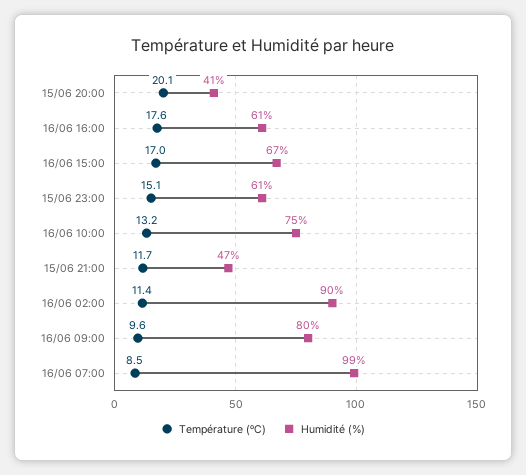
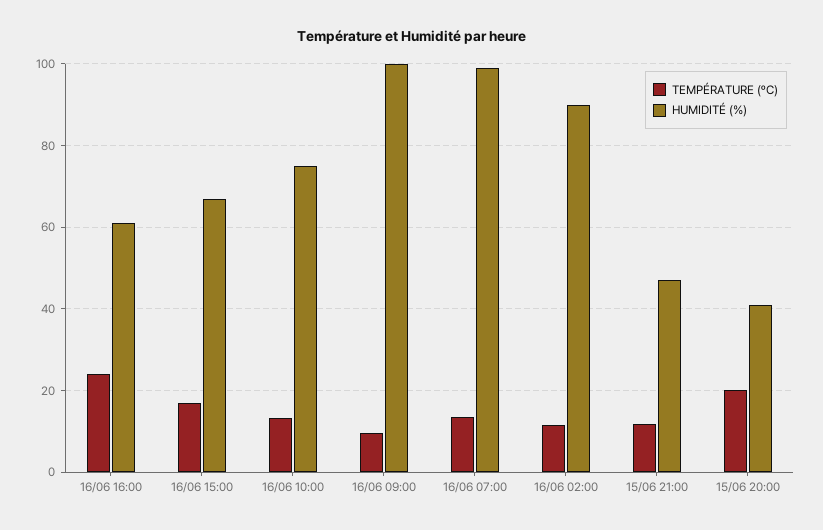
  {
    "Température (ºC)": {
      "15/06 20:00": 20.1,
-     "16/06 16:00": 17.6,
+     "16/06 16:00": 24,
      "16/06 15:00": 17,
-     "15/06 23:00": 15.1,
      "16/06 10:00": 13.2,
      "15/06 21:00": 11.7,
      "16/06 02:00": 11.4,
      "16/06 09:00": 9.6,
-     "16/06 07:00": 8.5
+     "16/06 07:00": 14
    },
    "Humidité (%)": {
      "15/06 20:00": 41,
      "16/06 16:00": 61,
      "16/06 15:00": 67,
-     "15/06 23:00": 61,
      "16/06 10:00": 75,
      "15/06 21:00": 47,
      "16/06 02:00": 90,
-     "16/06 09:00": 80,
+     "16/06 09:00": 100,
      "16/06 07:00": 99
    }
  }

